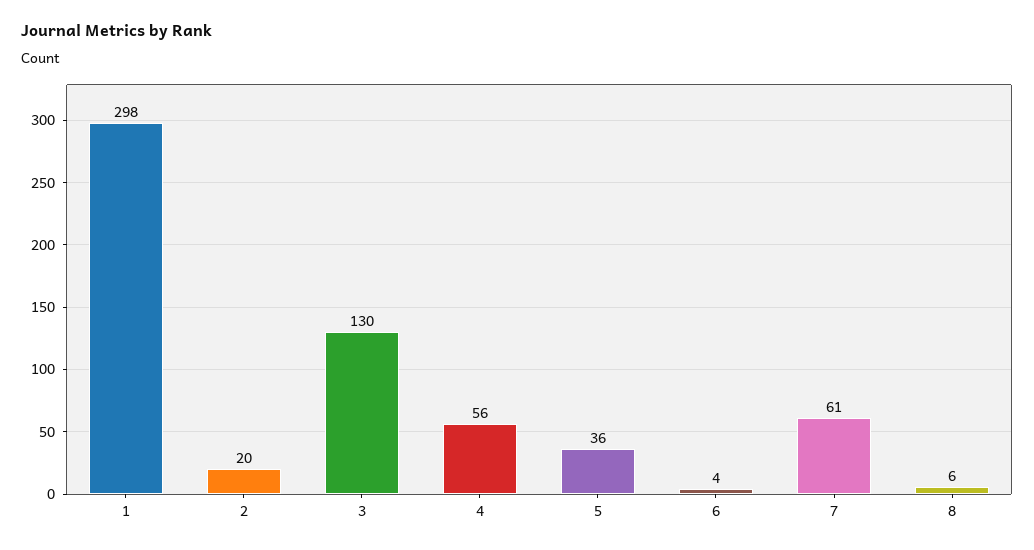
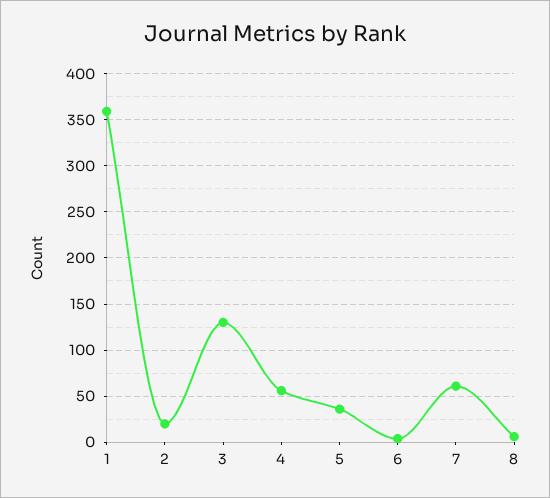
  {
-   "1": 298,
+   "1": 360,
    "2": 20,
    "3": 130,
    "4": 56,
    "5": 36,
    "6": 4,
    "7": 61,
    "8": 6
  }

